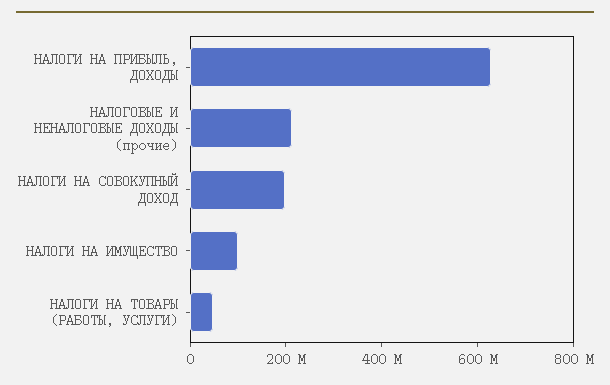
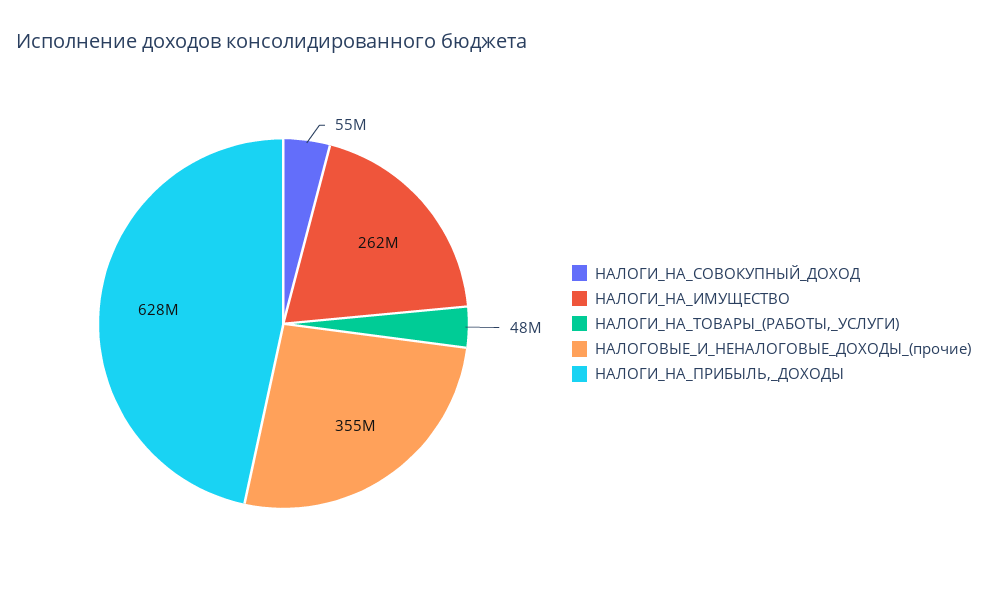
  {
    "НАЛОГИ НА ПРИБЫЛЬ, ДОХОДЫ": 628000000,
-   "НАЛОГОВЫЕ И НЕНАЛОГОВЫЕ ДОХОДЫ (прочие)": 200000000,
+   "НАЛОГОВЫЕ И НЕНАЛОГОВЫЕ ДОХОДЫ (прочие)": 355000000,
-   "НАЛОГИ НА СОВОКУПНЫЙ ДОХОД": 200000000,
+   "НАЛОГИ НА СОВОКУПНЫЙ ДОХОД": 55000000,
-   "НАЛОГИ НА ИМУЩЕСТВО": 100000000,
+   "НАЛОГИ НА ИМУЩЕСТВО": 262000000,
    "НАЛОГИ НА ТОВАРЫ (РАБОТЫ, УСЛУГИ)": 48000000
  }

